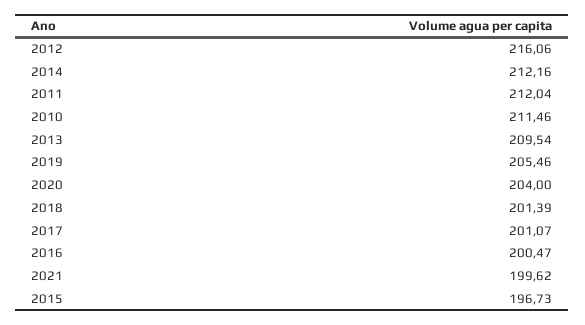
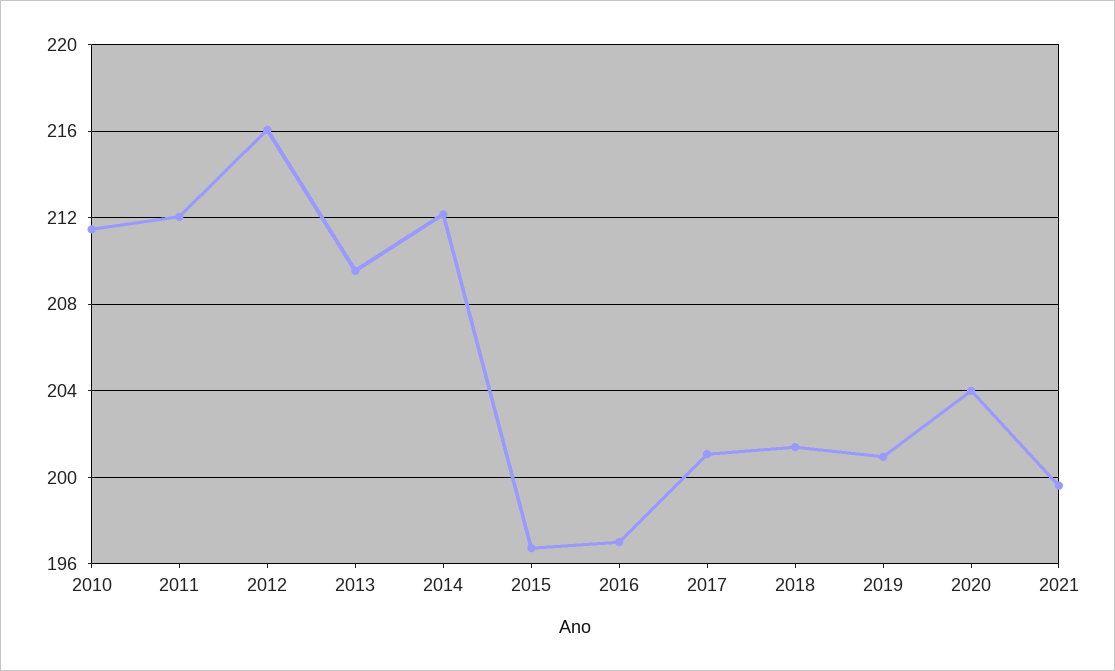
  {
    "2012": 216.06,
    "2014": 212.16,
    "2011": 212.04,
    "2010": 211.46,
    "2013": 209.54,
-   "2019": 205.46,
+   "2019": 201,
    "2020": 204,
    "2018": 201.39,
    "2017": 201.07,
-   "2016": 200.47,
+   "2016": 197,
    "2021": 199.62,
    "2015": 196.73
  }

